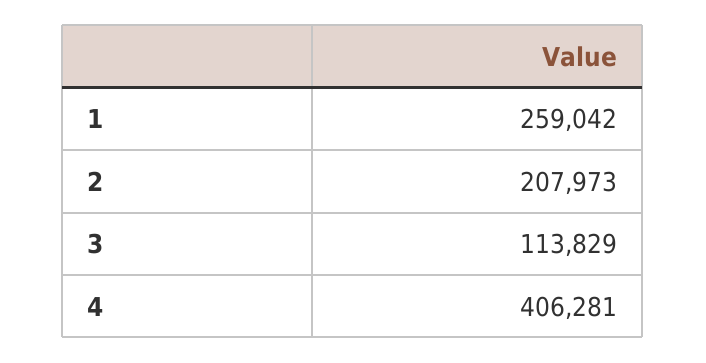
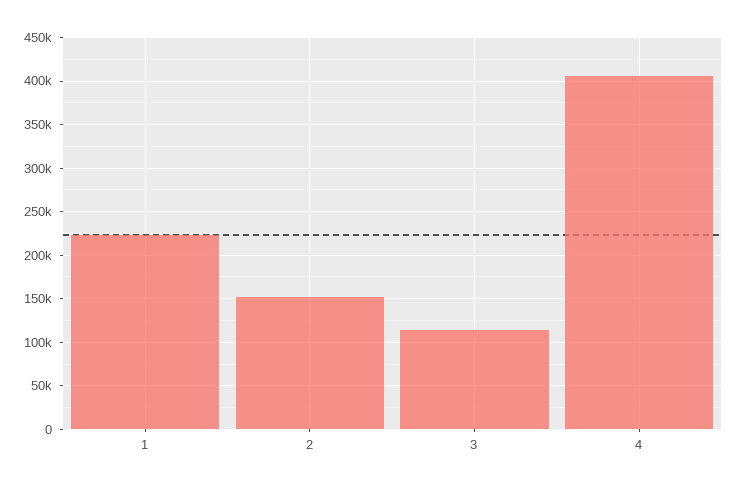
  {
-   "1": 259042,
+   "1": 220000,
-   "2": 207973,
+   "2": 150000,
    "3": 113829,
    "4": 406281
  }

